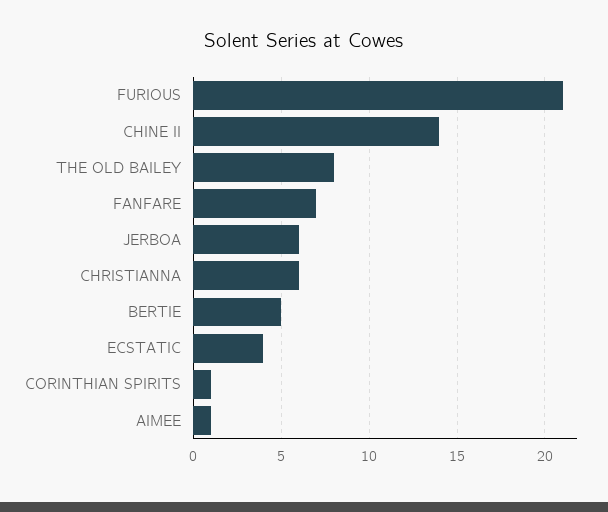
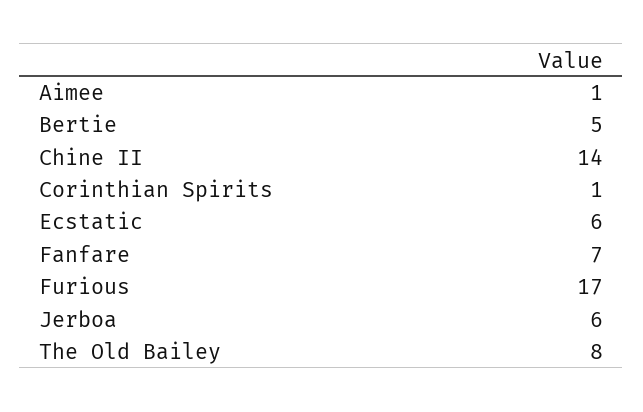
  {
-   "FURIOUS": 21,
+   "FURIOUS": 17,
    "CHINE II": 14,
    "THE OLD BAILEY": 8,
    "FANFARE": 7,
    "JERBOA": 6,
-   "CHRISTIANNA": 6,
    "BERTIE": 5,
-   "ECSTATIC": 4,
+   "ECSTATIC": 6,
    "CORINTHIAN SPIRITS": 1,
    "AIMEE": 1
  }

